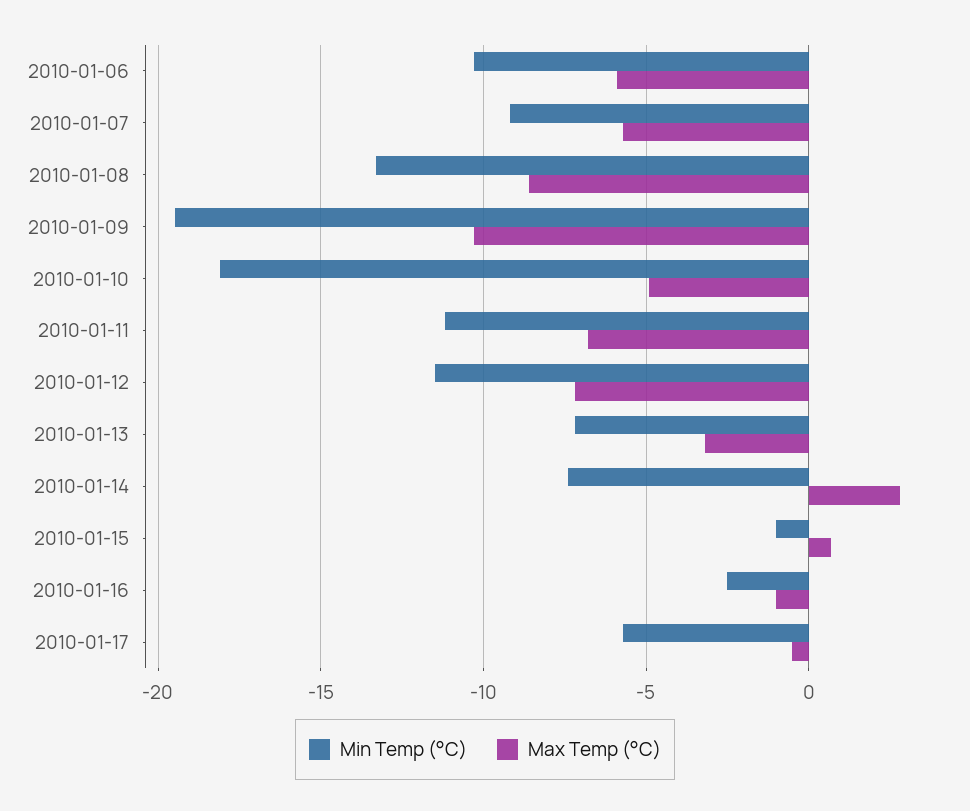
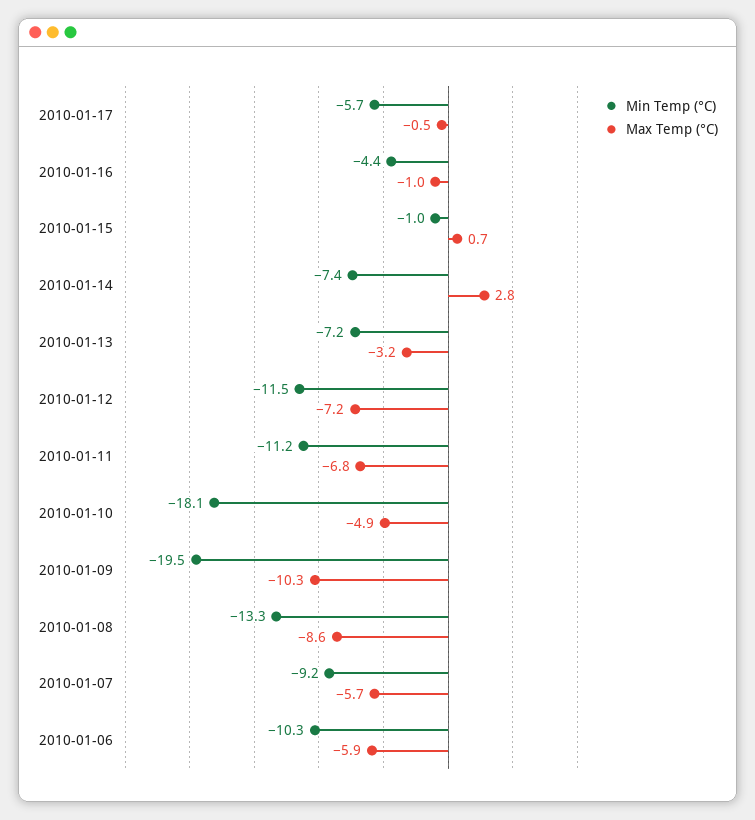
  {
    "Min Temp (°C)": {
      "2010-01-06": -10.3,
      "2010-01-07": -9.2,
      "2010-01-08": -13.3,
      "2010-01-09": -19.5,
      "2010-01-10": -18.1,
      "2010-01-11": -11.2,
      "2010-01-12": -11.5,
      "2010-01-13": -7.2,
      "2010-01-14": -7.4,
      "2010-01-15": -1,
-     "2010-01-16": -2.5,
+     "2010-01-16": -4.4,
      "2010-01-17": -5.7
    },
    "Max Temp (°C)": {
      "2010-01-06": -5.9,
      "2010-01-07": -5.7,
      "2010-01-08": -8.6,
      "2010-01-09": -10.3,
      "2010-01-10": -4.9,
      "2010-01-11": -6.8,
      "2010-01-12": -7.2,
      "2010-01-13": -3.2,
      "2010-01-14": 2.8,
      "2010-01-15": 0.7,
      "2010-01-16": -1,
      "2010-01-17": -0.5
    }
  }

